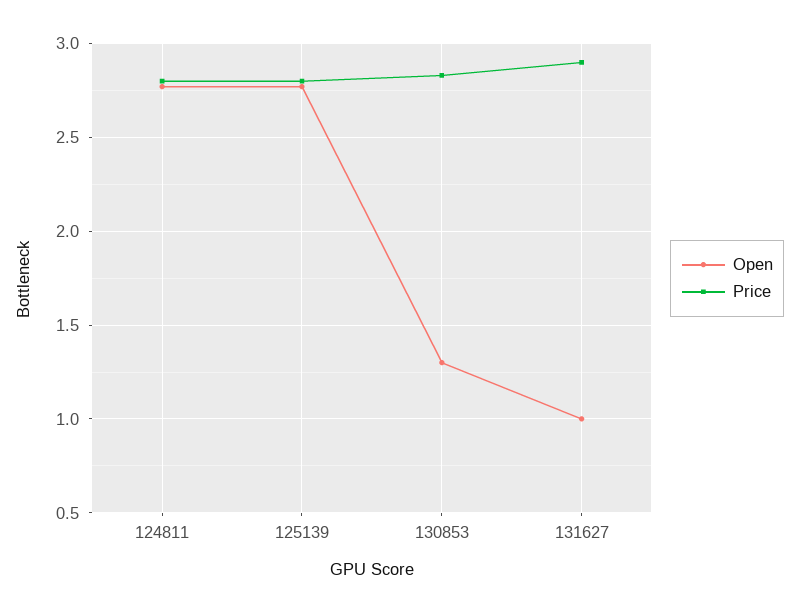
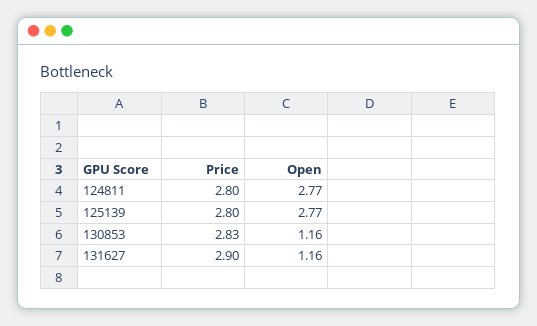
  {
    "Open": {
      "124811": 2.77,
      "125139": 2.77,
-     "130853": 1.3,
+     "130853": 1.16,
-     "131627": 1
+     "131627": 1.16
    },
    "Price": {
      "124811": 2.8,
      "125139": 2.8,
      "130853": 2.83,
      "131627": 2.9
    }
  }

